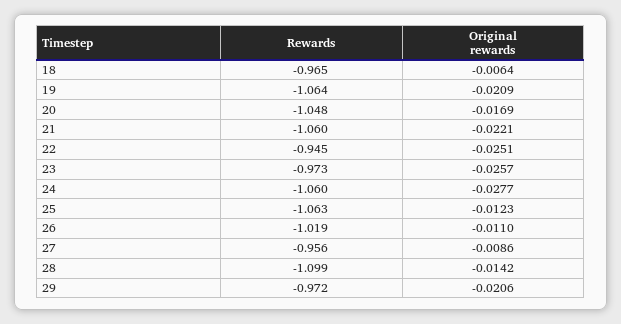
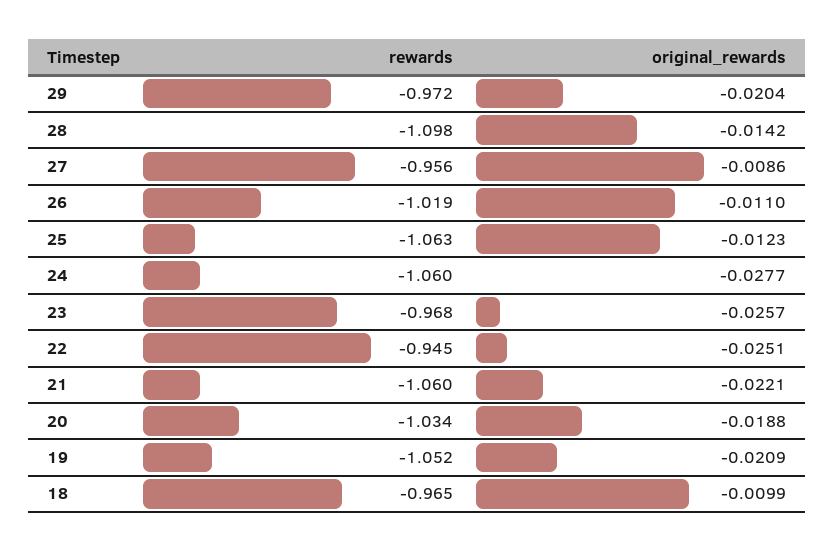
  {
    "Rewards": {
      "18": -0.965,
-     "19": -1.064,
+     "19": -1.052,
-     "20": -1.048,
+     "20": -1.034,
      "21": -1.06,
      "22": -0.945,
-     "23": -0.973,
+     "23": -0.968,
      "24": -1.06,
      "25": -1.063,
      "26": -1.019,
      "27": -0.956,
-     "28": -1.099,
+     "28": -1.098,
      "29": -0.972
    },
    "Original rewards": {
-     "18": -0.0064,
+     "18": -0.0099,
      "19": -0.0209,
-     "20": -0.0169,
+     "20": -0.0188,
      "21": -0.0221,
      "22": -0.0251,
      "23": -0.0257,
      "24": -0.0277,
      "25": -0.0123,
      "26": -0.011,
      "27": -0.0086,
      "28": -0.0142,
-     "29": -0.0206
+     "29": -0.0204
    }
  }

